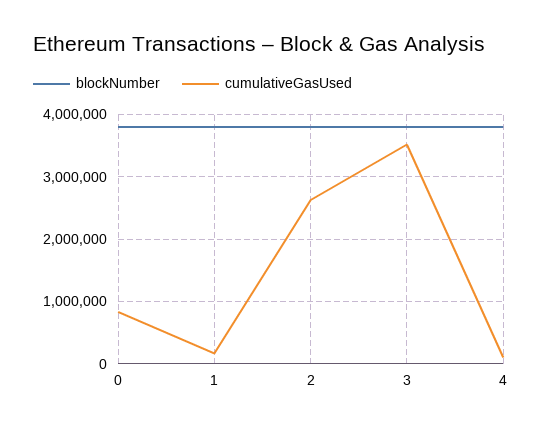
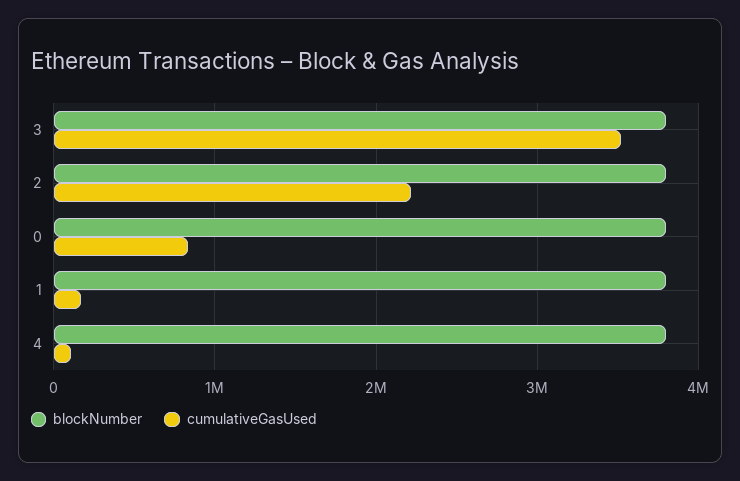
  {
    "blockNumber": {
      "0": 3800000,
      "1": 3800000,
      "2": 3800000,
      "3": 3800000,
      "4": 3800000
    },
    "cumulativeGasUsed": {
      "0": 800000,
      "1": 200000,
-     "2": 2600000,
+     "2": 2200000,
      "3": 3500000,
      "4": 100000
    }
  }

